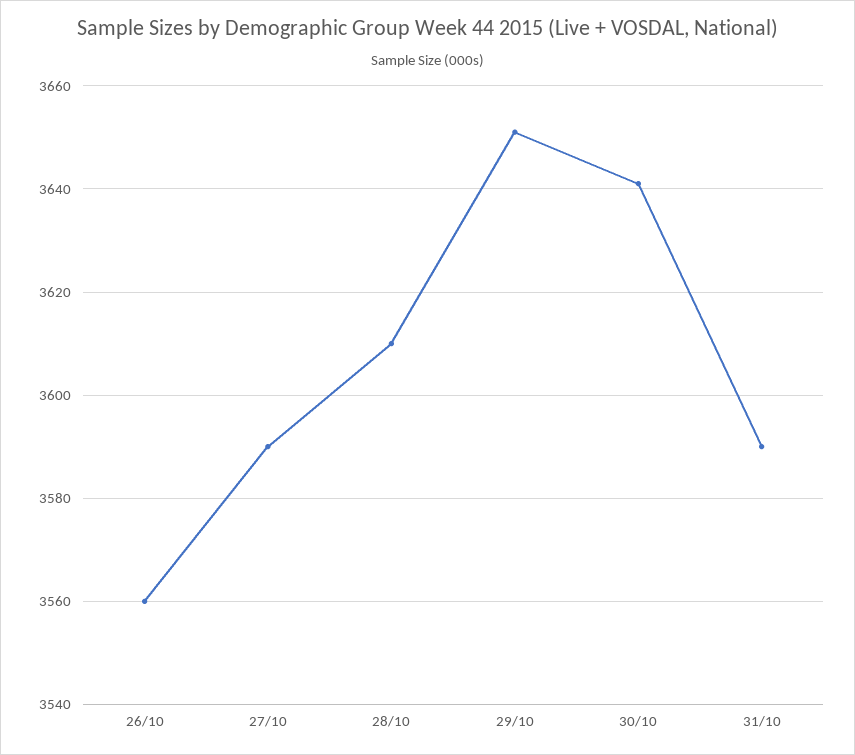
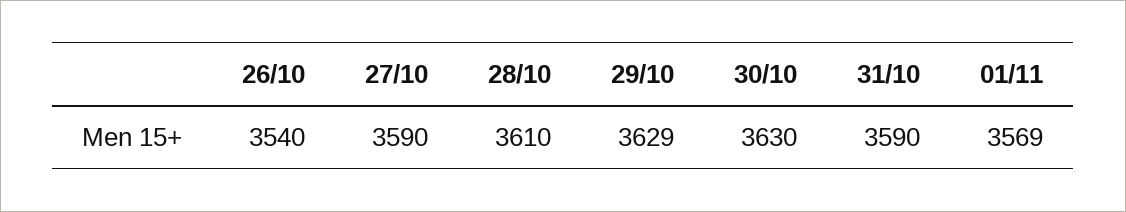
  {
-   "26/10": 3560,
+   "26/10": 3540,
    "27/10": 3590,
    "28/10": 3610,
-   "29/10": 3650,
+   "29/10": 3629,
-   "30/10": 3640,
+   "30/10": 3630,
-   "31/10": 3590
+   "31/10": 3590,
+   "01/11": 3569
  }

